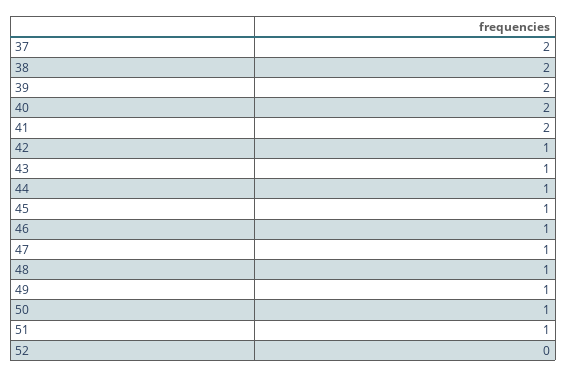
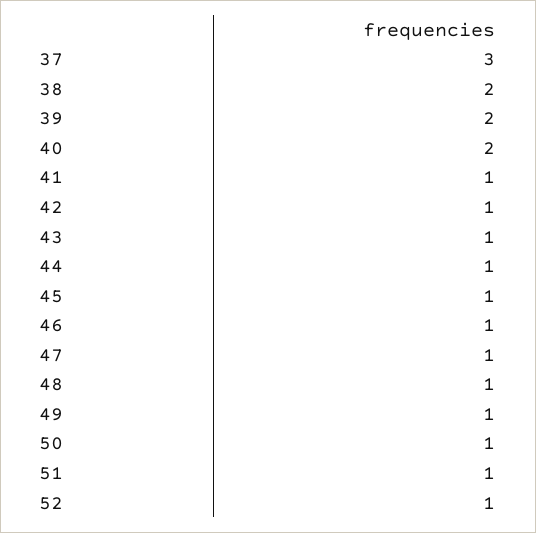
  {
-   "37": 2,
+   "37": 3,
    "38": 2,
    "39": 2,
    "40": 2,
-   "41": 2,
+   "41": 1,
    "42": 1,
    "43": 1,
    "44": 1,
    "45": 1,
    "46": 1,
    "47": 1,
    "48": 1,
    "49": 1,
    "50": 1,
    "51": 1,
-   "52": 0
+   "52": 1
  }

